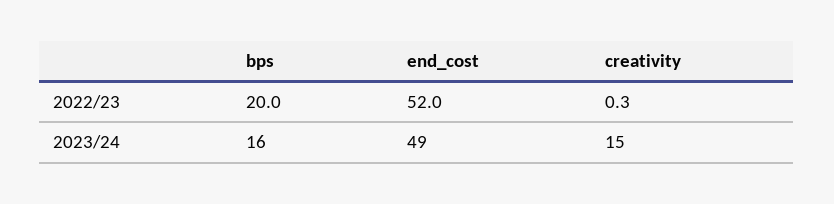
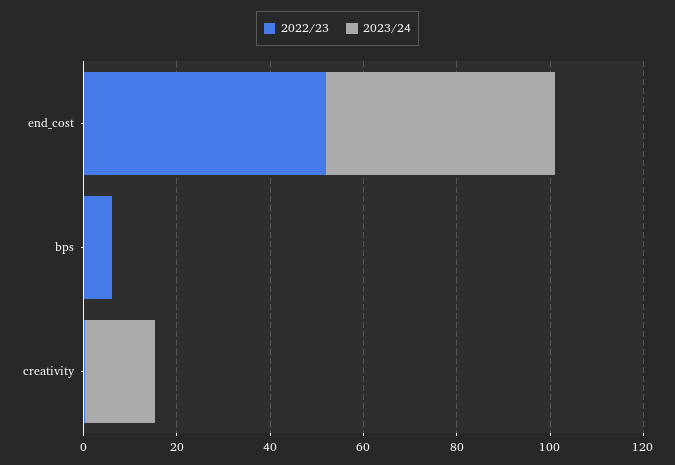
  {
    "2022/23": {
-     "bps": 20,
+     "bps": 5,
      "end_cost": 52,
      "creativity": 0.3
    },
    "2023/24": {
-     "bps": 16,
+     "bps": 0,
      "end_cost": 49,
      "creativity": 15
    }
  }

